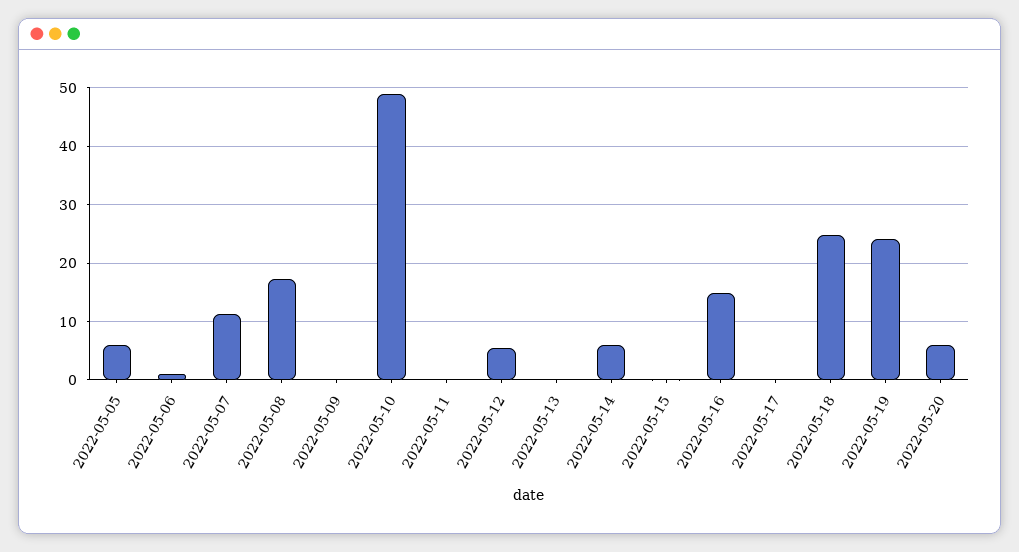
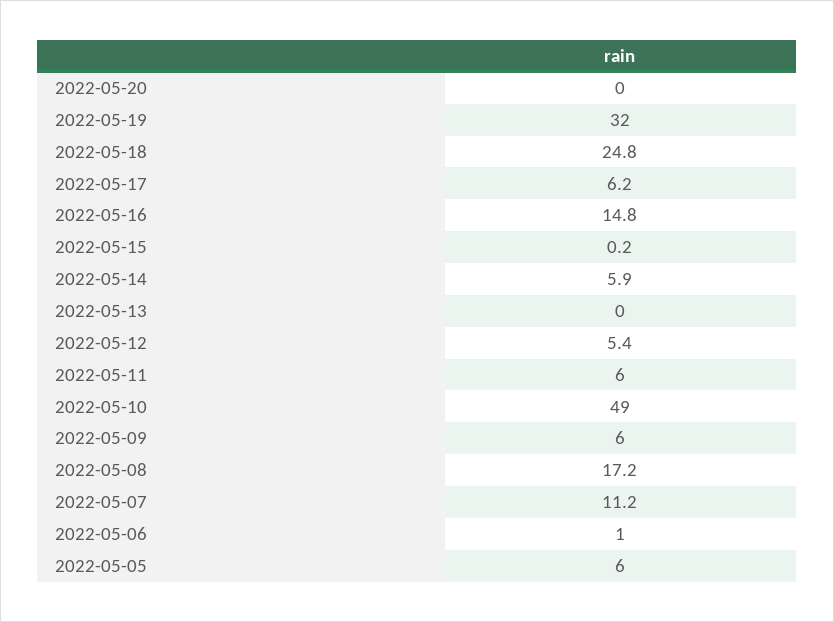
  {
    "2022-05-05": 6,
    "2022-05-06": 1,
    "2022-05-07": 11.2,
    "2022-05-08": 17.2,
-   "2022-05-09": 0,
+   "2022-05-09": 6,
    "2022-05-10": 49,
-   "2022-05-11": 0,
+   "2022-05-11": 6,
    "2022-05-12": 5.4,
    "2022-05-13": 0,
    "2022-05-14": 5.9,
    "2022-05-15": 0.2,
    "2022-05-16": 14.8,
-   "2022-05-17": 0,
+   "2022-05-17": 6.2,
    "2022-05-18": 24.8,
-   "2022-05-19": 24,
+   "2022-05-19": 32,
-   "2022-05-20": 6
+   "2022-05-20": 0
  }

